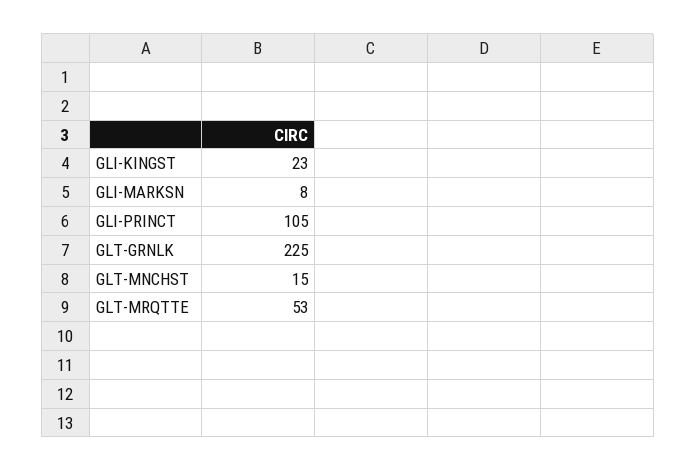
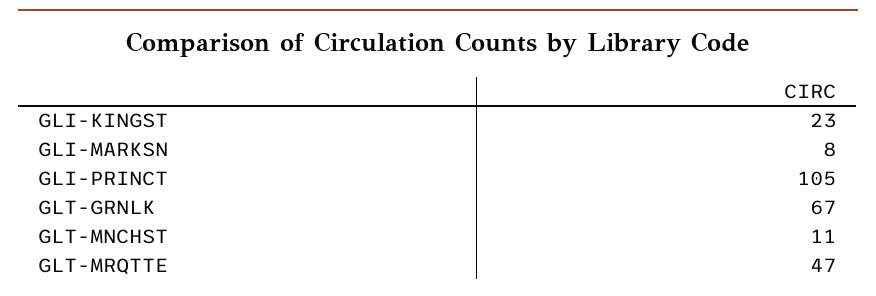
  {
    "GLI-KINGST": 23,
    "GLI-MARKSN": 8,
    "GLI-PRINCT": 105,
-   "GLT-GRNLK": 225,
+   "GLT-GRNLK": 67,
-   "GLT-MNCHST": 15,
+   "GLT-MNCHST": 11,
-   "GLT-MRQTTE": 53
+   "GLT-MRQTTE": 47
  }

